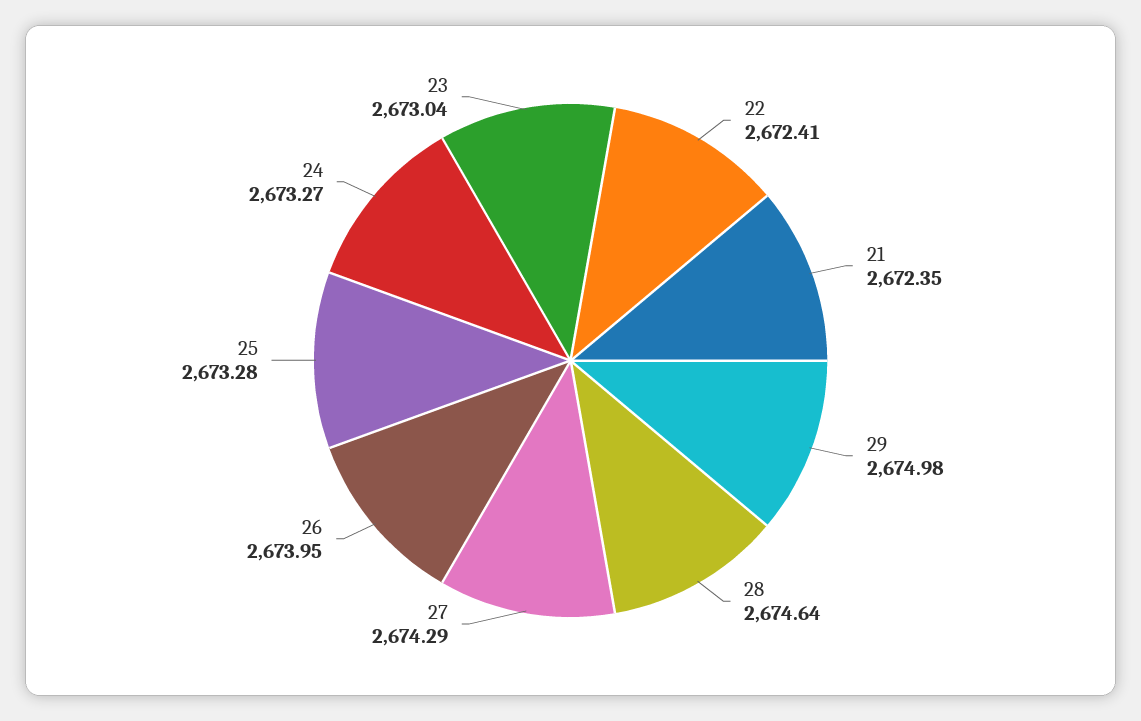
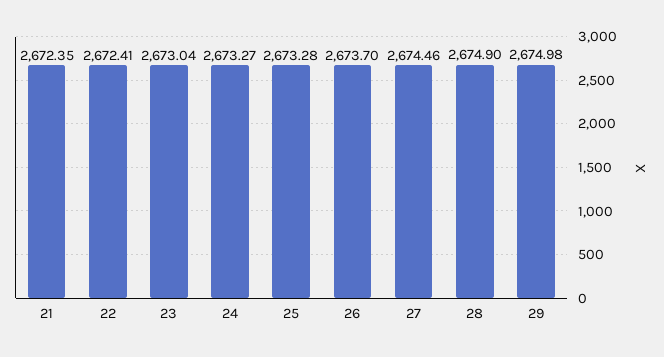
  {
    "22": 2672.41,
    "21": 2672.35,
    "29": 2674.98,
-   "28": 2674.64,
+   "28": 2674.9,
-   "27": 2674.29,
+   "27": 2674.46,
-   "26": 2673.95,
+   "26": 2673.7,
    "25": 2673.28,
    "24": 2673.27,
    "23": 2673.04
  }

